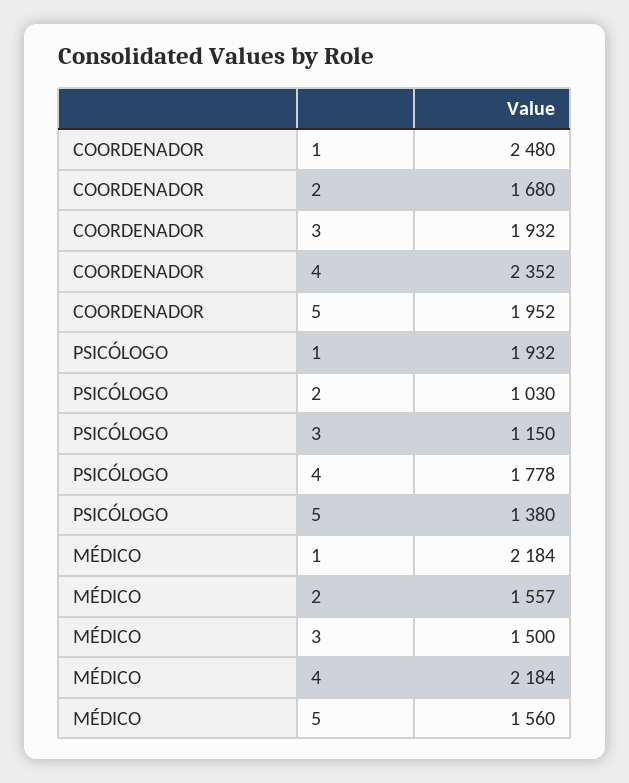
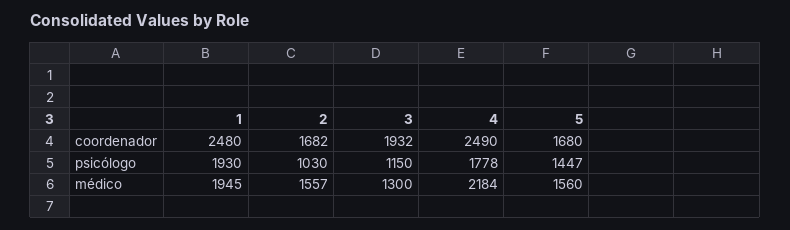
  {
    "COORDENADOR": {
      "1": 2480,
-     "2": 1680,
+     "2": 1682,
      "3": 1932,
-     "4": 2352,
+     "4": 2490,
-     "5": 1952
+     "5": 1680
    },
    "PSICÓLOGO": {
-     "1": 1932,
+     "1": 1930,
      "2": 1030,
      "3": 1150,
      "4": 1778,
-     "5": 1380
+     "5": 1447
    },
    "MÉDICO": {
-     "1": 2184,
+     "1": 1945,
      "2": 1557,
-     "3": 1500,
+     "3": 1300,
      "4": 2184,
      "5": 1560
    }
  }

